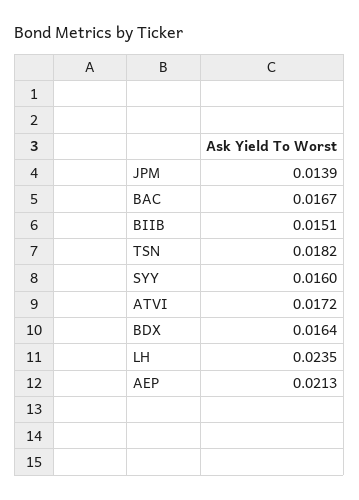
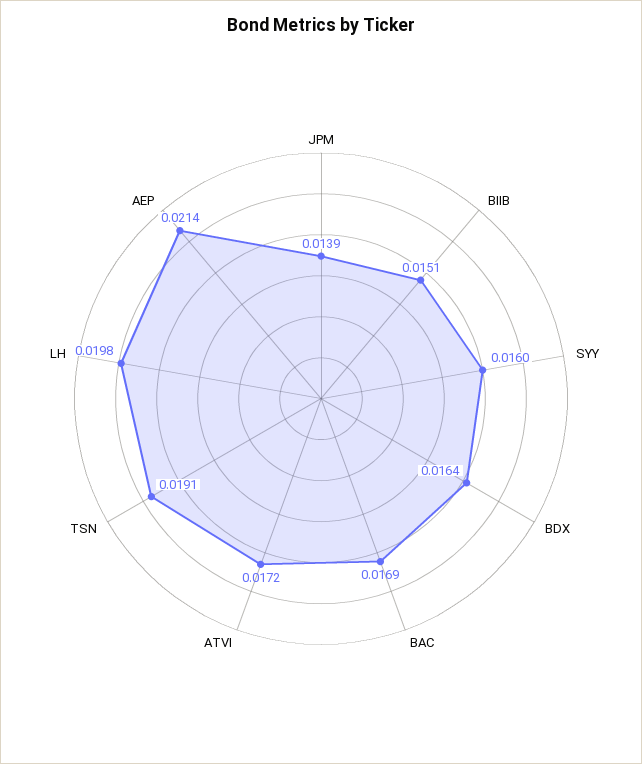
  {
    "JPM": 0.0139,
-   "BAC": 0.0167,
+   "BAC": 0.0169,
    "BIIB": 0.0151,
-   "TSN": 0.0182,
+   "TSN": 0.0191,
    "SYY": 0.016,
    "ATVI": 0.0172,
    "BDX": 0.0164,
-   "LH": 0.0235,
+   "LH": 0.0198,
-   "AEP": 0.0213
+   "AEP": 0.0214
  }

